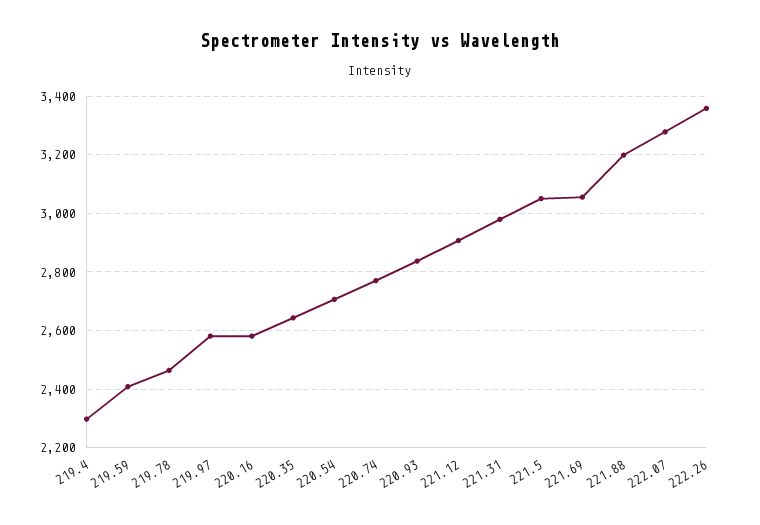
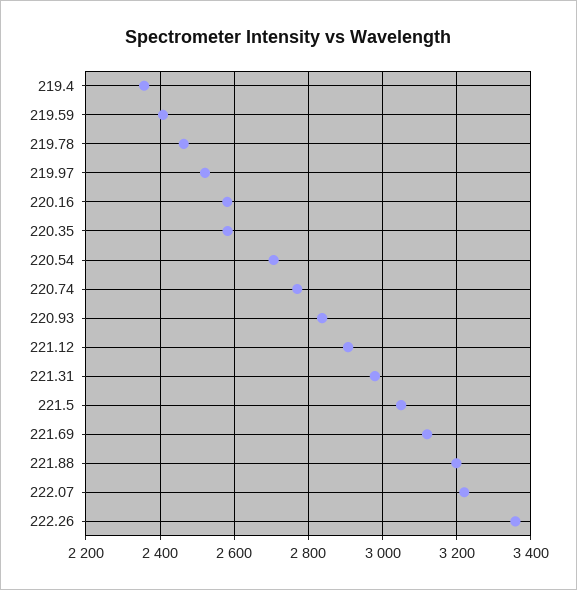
  {
-   "219.4": 2300,
+   "219.4": 2360,
    "219.59": 2400,
    "219.78": 2460,
-   "219.97": 2575,
+   "219.97": 2520,
    "220.16": 2580,
-   "220.35": 2650,
+   "220.35": 2580,
    "220.54": 2700,
    "220.74": 2780,
    "220.93": 2840,
    "221.12": 2900,
    "221.31": 2980,
    "221.5": 3060,
-   "221.69": 3050,
+   "221.69": 3120,
    "221.88": 3200,
-   "222.07": 3275,
+   "222.07": 3220,
    "222.26": 3360
  }

